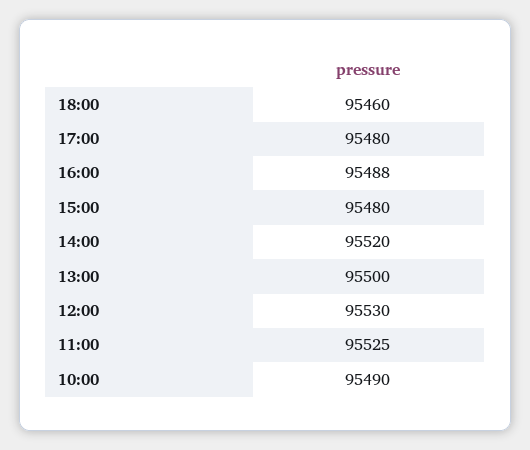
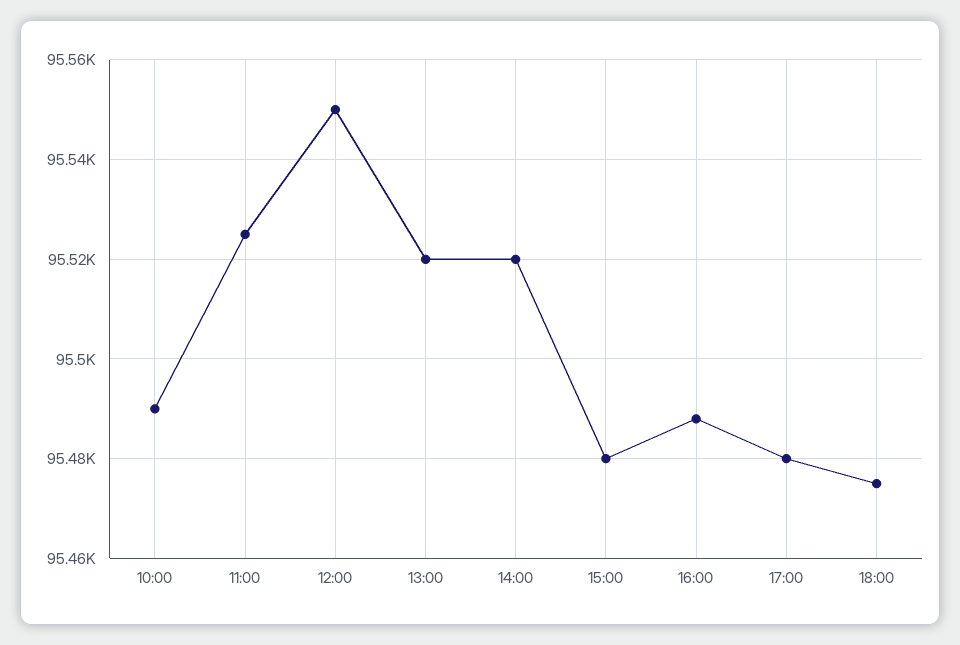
  {
-   "18:00": 95460,
+   "18:00": 95475,
    "17:00": 95480,
    "16:00": 95488,
    "15:00": 95480,
    "14:00": 95520,
-   "13:00": 95500,
+   "13:00": 95520,
-   "12:00": 95530,
+   "12:00": 95550,
    "11:00": 95525,
    "10:00": 95490
  }

